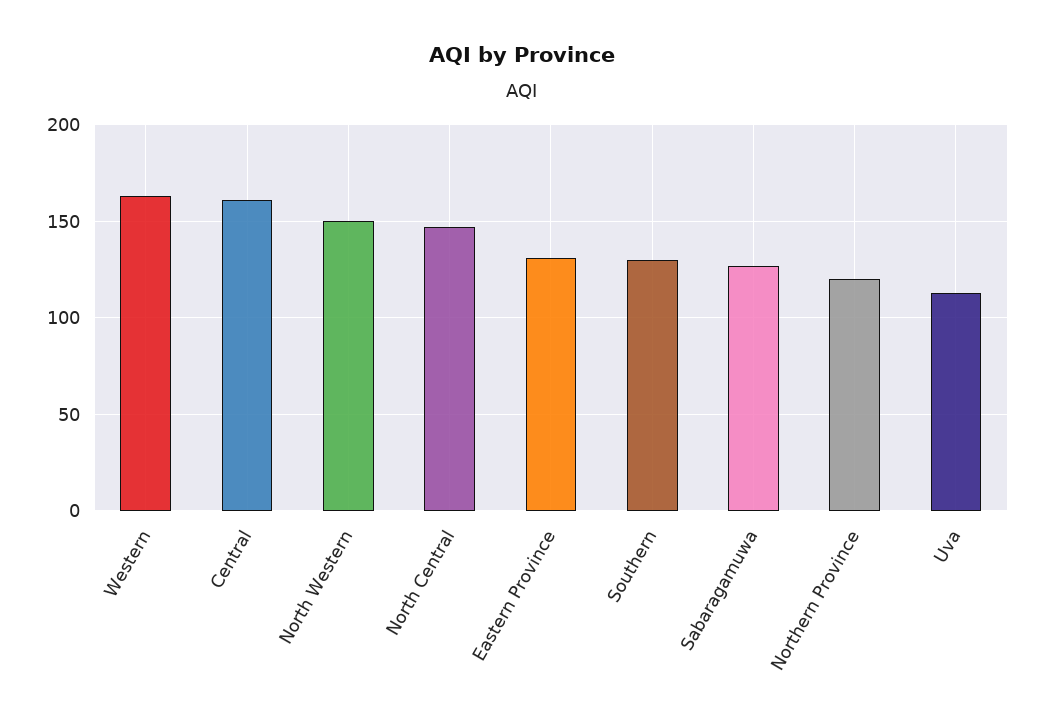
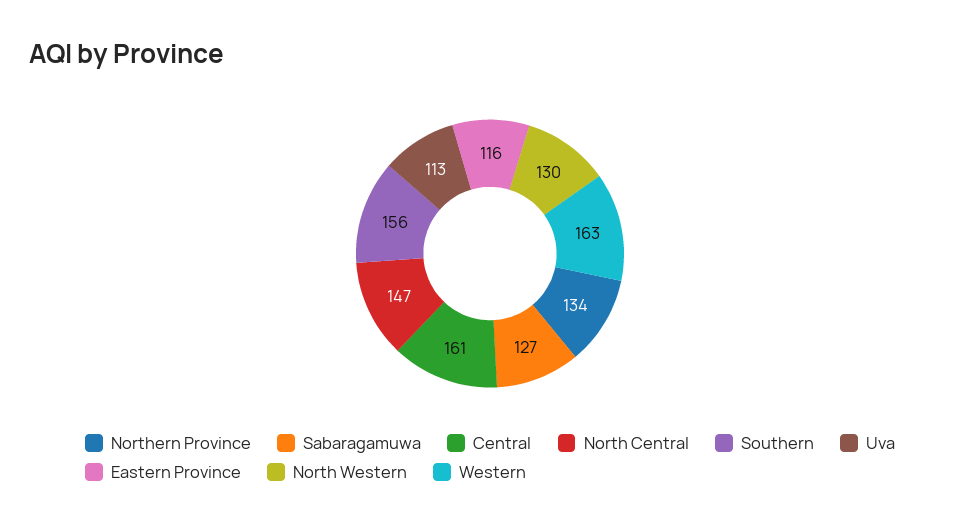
  {
    "Western": 163,
    "Central": 161,
-   "North Western": 150,
+   "North Western": 130,
    "North Central": 147,
-   "Eastern Province": 130,
+   "Eastern Province": 116,
-   "Southern": 130,
+   "Southern": 156,
    "Sabaragamuwa": 127,
-   "Northern Province": 120,
+   "Northern Province": 134,
    "Uva": 113
  }

